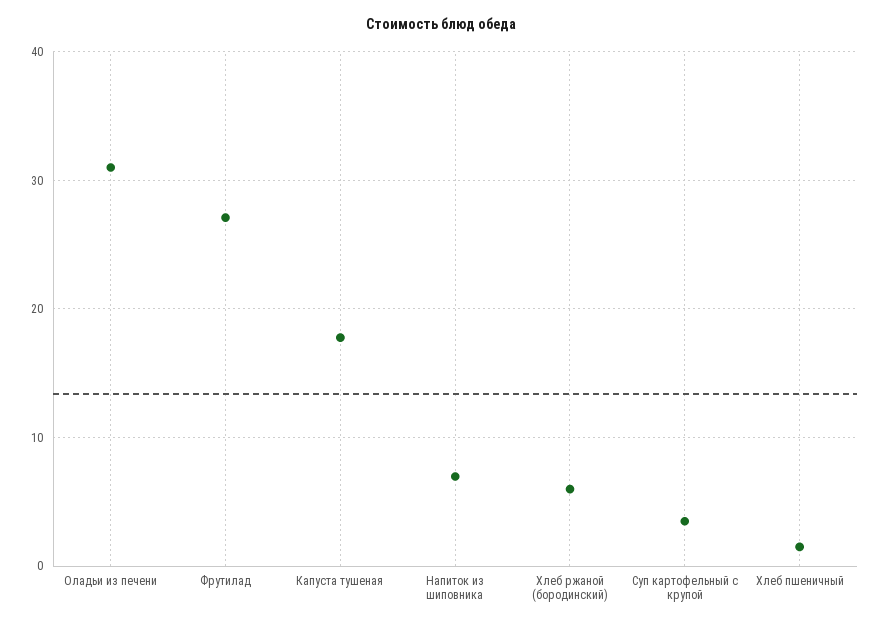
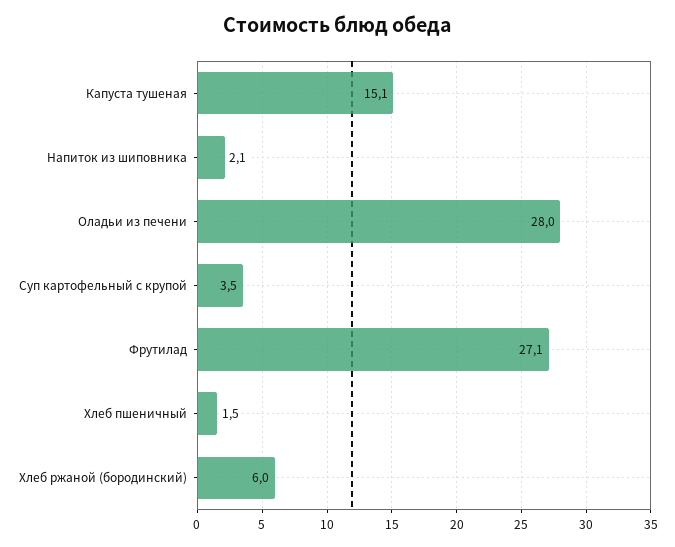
  {
-   "Оладьи из печени": 31,
+   "Оладьи из печени": 28,
    "Фрутилад": 27.1,
-   "Капуста тушеная": 18,
+   "Капуста тушеная": 15.1,
-   "Напиток из шиповника": 7,
+   "Напиток из шиповника": 2.1,
    "Хлеб ржаной (бородинский)": 6,
    "Суп картофельный с крупой": 3.5,
    "Хлеб пшеничный": 1.5
  }

